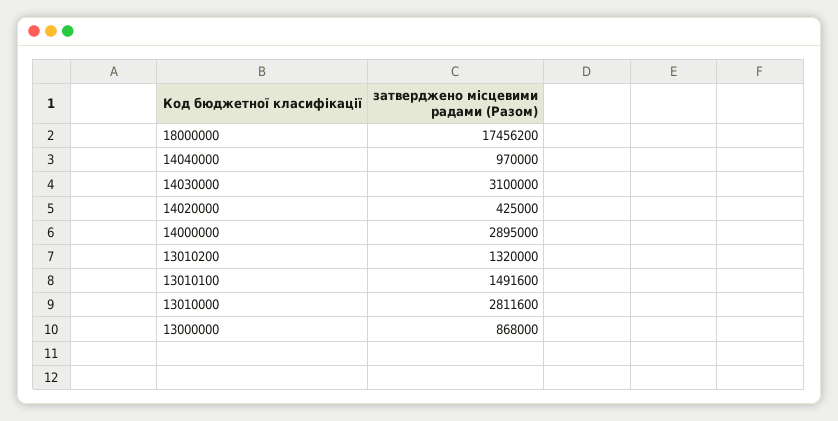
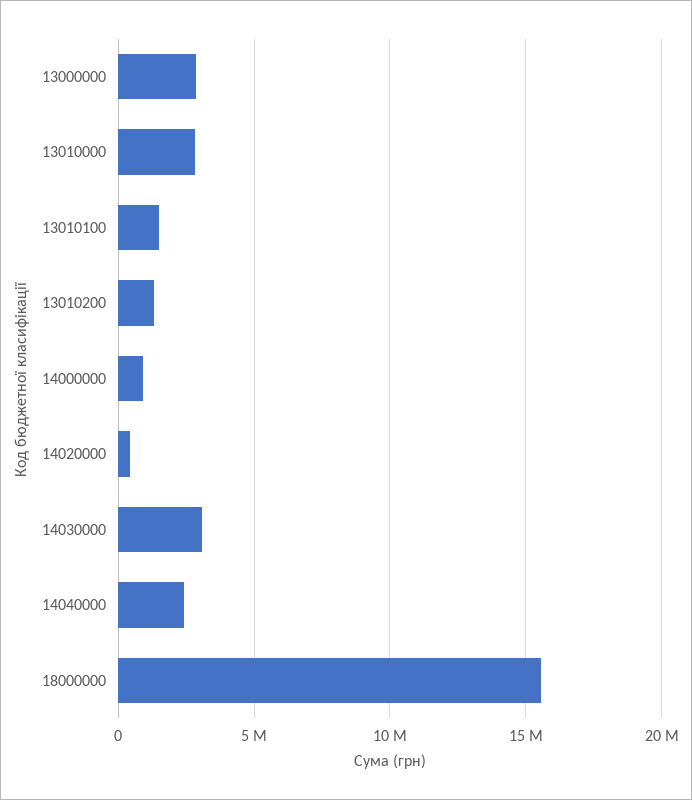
  {
-   "18000000": 17456200,
+   "18000000": 15500000,
-   "14040000": 970000,
+   "14040000": 2500000,
    "14030000": 3100000,
    "14020000": 425000,
-   "14000000": 2895000,
+   "14000000": 1000000,
    "13010200": 1320000,
    "13010100": 1491600,
    "13010000": 2811600,
-   "13000000": 868000
+   "13000000": 3000000
  }

